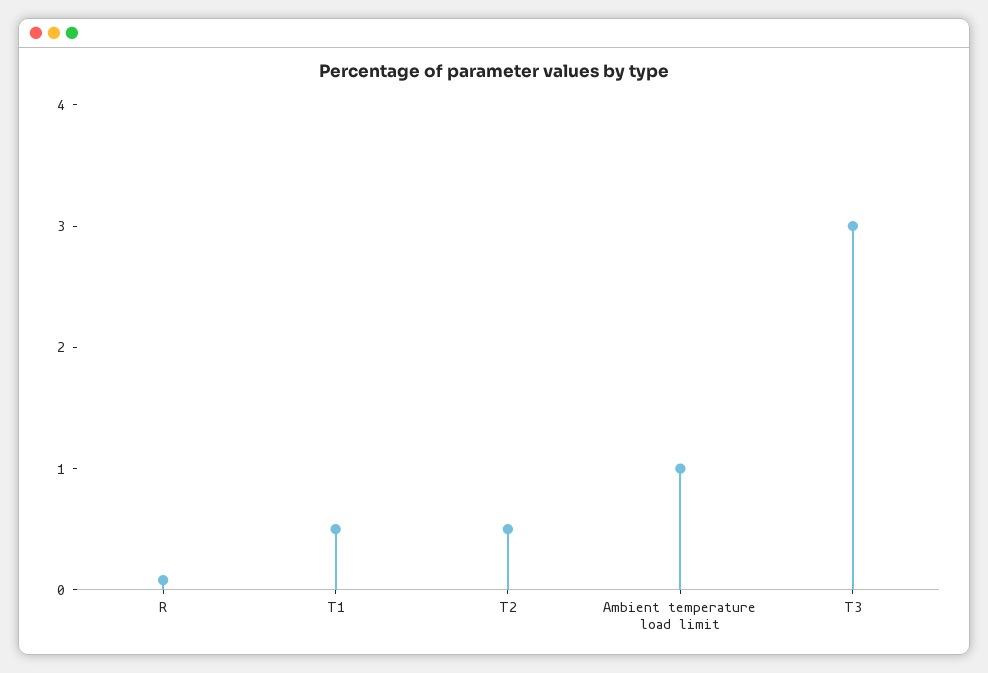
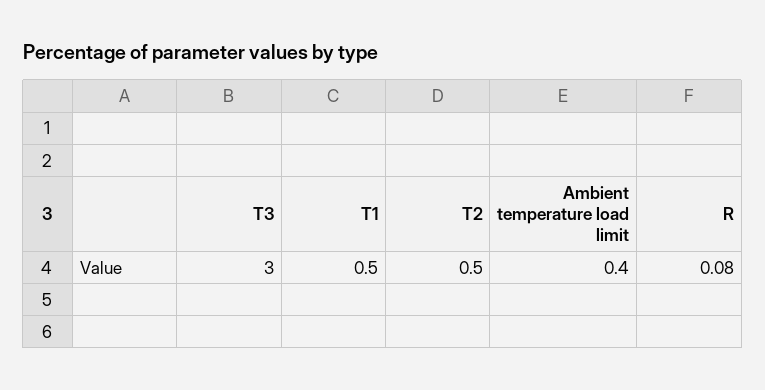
  {
    "R": 0.08,
    "T1": 0.5,
    "T2": 0.5,
-   "Ambient temperature load limit": 1,
+   "Ambient temperature load limit": 0.4,
    "T3": 3
  }

